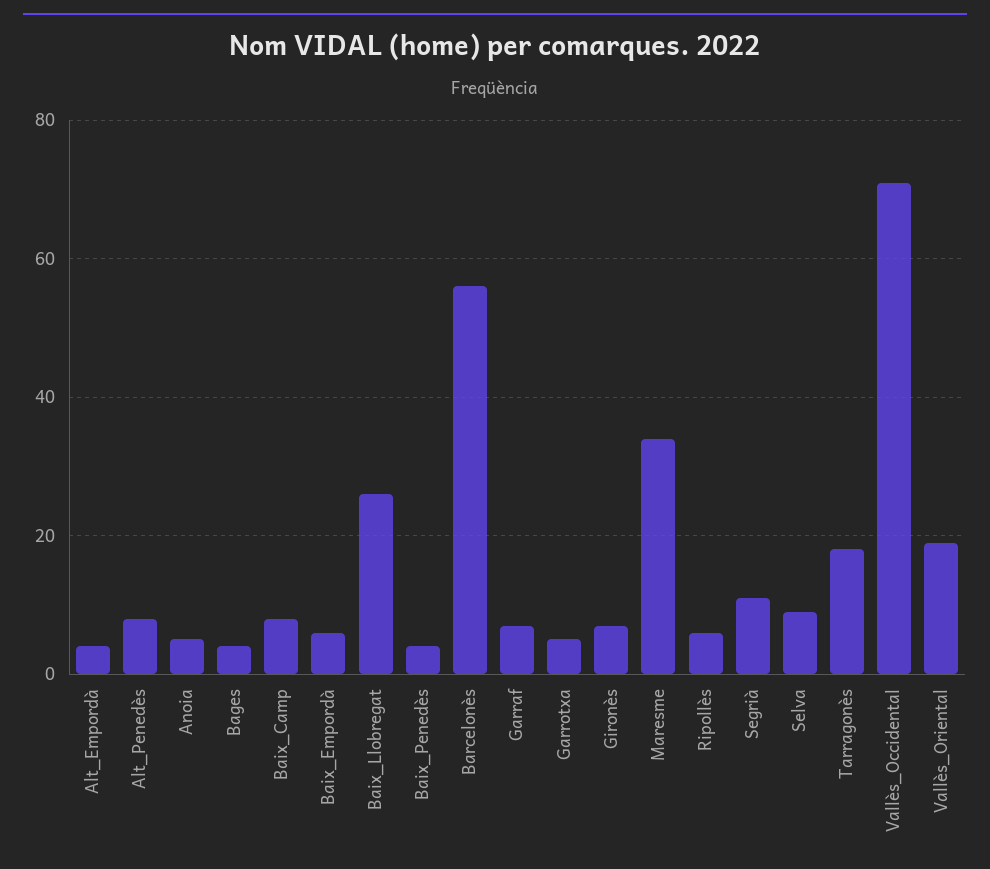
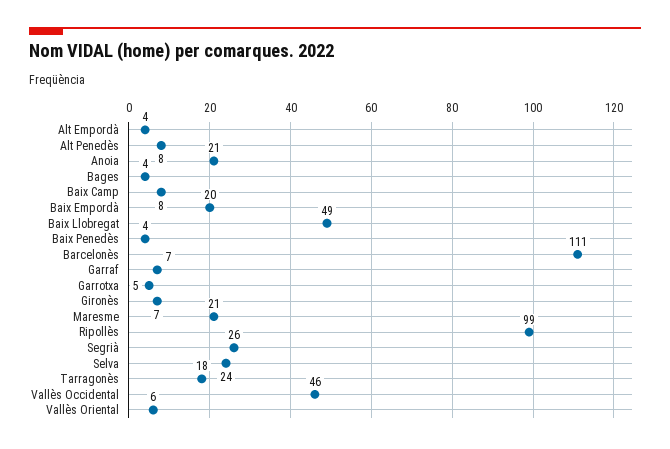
  {
    "Alt_Empordà": 4,
    "Alt_Penedès": 8,
-   "Anoia": 5,
+   "Anoia": 21,
    "Bages": 4,
    "Baix_Camp": 8,
-   "Baix_Empordà": 5,
+   "Baix_Empordà": 20,
-   "Baix_Llobregat": 25,
+   "Baix_Llobregat": 49,
    "Baix_Penedès": 4,
-   "Barcelonès": 55,
+   "Barcelonès": 111,
    "Garraf": 7,
    "Garrotxa": 5,
    "Gironès": 7,
-   "Maresme": 35,
+   "Maresme": 21,
-   "Ripollès": 5,
+   "Ripollès": 99,
-   "Segrià": 10,
+   "Segrià": 26,
-   "Selva": 10,
+   "Selva": 24,
    "Tarragonès": 18,
-   "Vallès_Occidental": 70,
+   "Vallès_Occidental": 46,
-   "Vallès_Oriental": 20
+   "Vallès_Oriental": 6
  }

